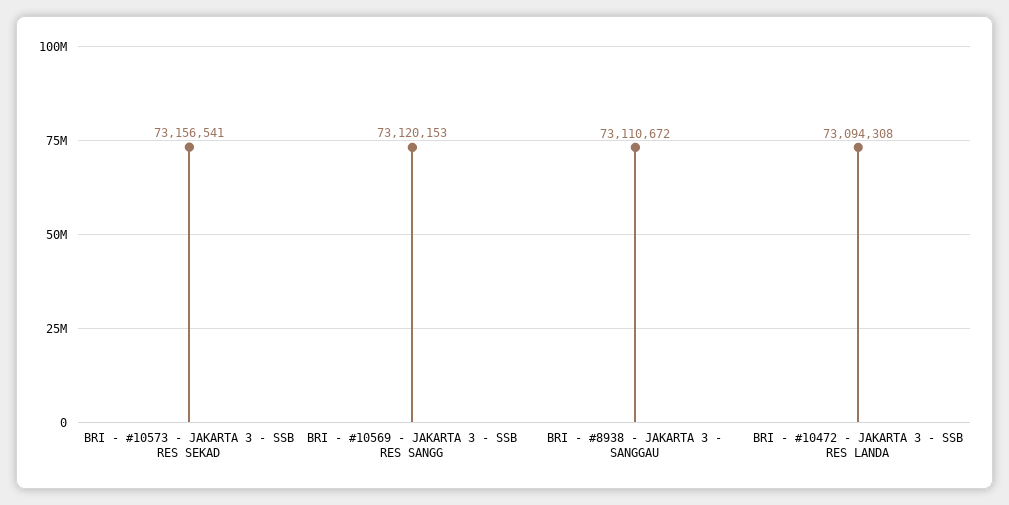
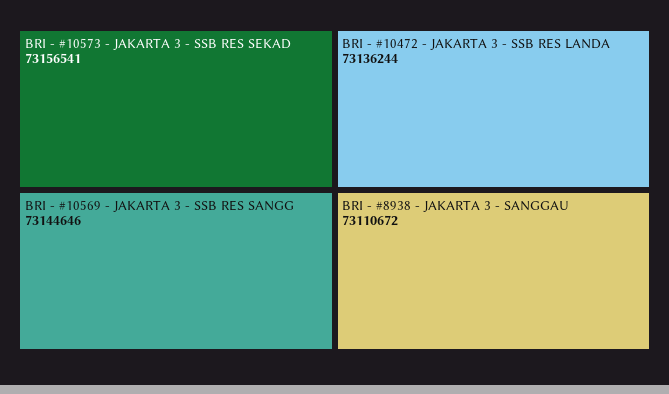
  {
    "BRI - #10573 - JAKARTA 3 - SSB RES SEKAD": 73156541,
-   "BRI - #10569 - JAKARTA 3 - SSB RES SANGG": 73120153,
+   "BRI - #10569 - JAKARTA 3 - SSB RES SANGG": 73144646,
    "BRI - #8938 - JAKARTA 3 - SANGGAU": 73110672,
-   "BRI - #10472 - JAKARTA 3 - SSB RES LANDA": 73094308
+   "BRI - #10472 - JAKARTA 3 - SSB RES LANDA": 73136244
  }

